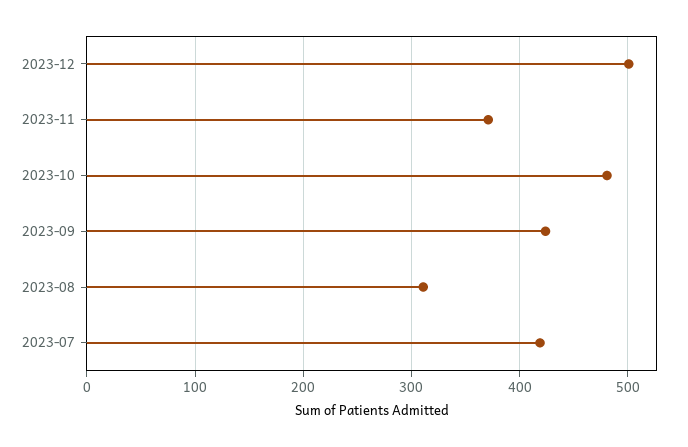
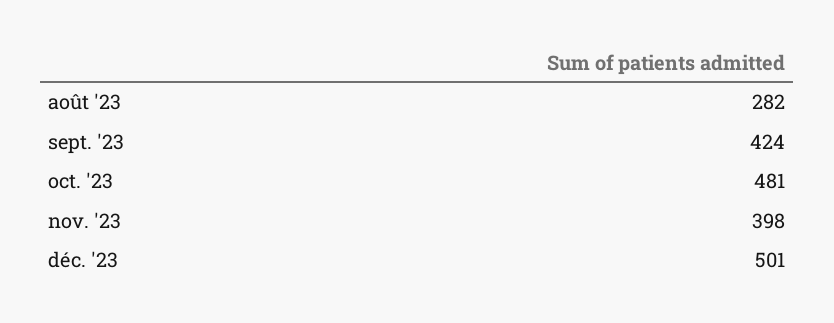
  {
    "2023-12": 501,
-   "2023-11": 370,
+   "2023-11": 398,
    "2023-10": 481,
    "2023-09": 424,
-   "2023-08": 310,
+   "2023-08": 282
-   "2023-07": 420
  }

